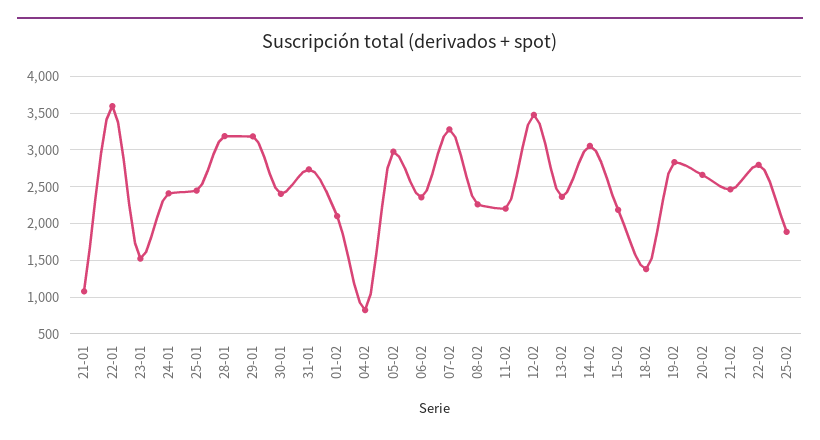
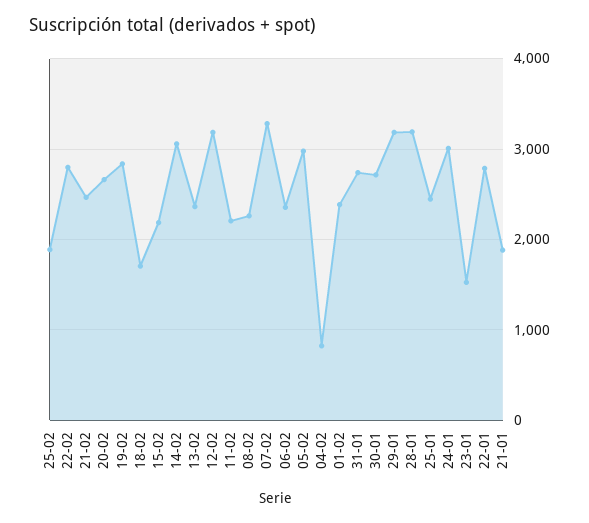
  {
-   "21-01": 1100,
+   "21-01": 1900,
-   "22-01": 3600,
+   "22-01": 2800,
    "23-01": 1500,
-   "24-01": 2400,
+   "24-01": 3000,
    "25-01": 2400,
    "28-01": 3200,
    "29-01": 3200,
-   "30-01": 2400,
+   "30-01": 2700,
    "31-01": 2700,
-   "01-02": 2100,
+   "01-02": 2400,
    "04-02": 800,
    "05-02": 3000,
    "06-02": 2400,
    "07-02": 3300,
    "08-02": 2300,
    "11-02": 2200,
-   "12-02": 3500,
+   "12-02": 3200,
    "13-02": 2400,
    "14-02": 3100,
    "15-02": 2200,
-   "18-02": 1400,
+   "18-02": 1700,
    "19-02": 2800,
    "20-02": 2700,
    "21-02": 2500,
    "22-02": 2800,
    "25-02": 1900
  }

